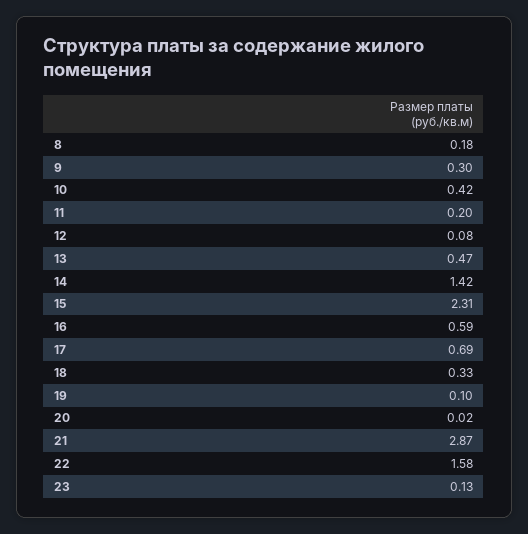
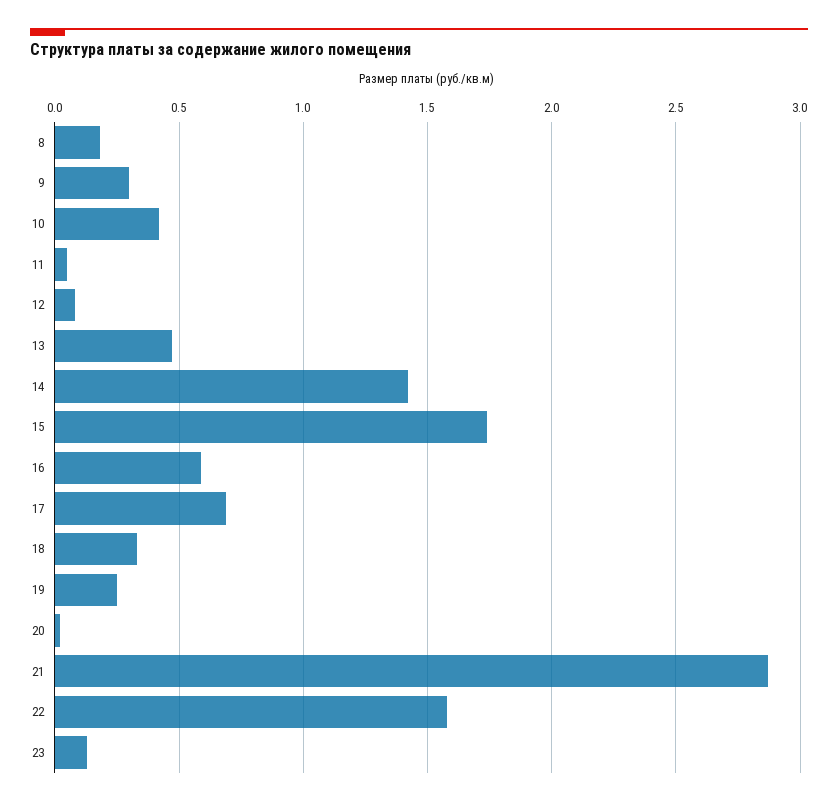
  {
    "8": 0.18,
    "9": 0.3,
    "10": 0.42,
-   "11": 0.2,
+   "11": 0.05,
    "12": 0.08,
    "13": 0.47,
    "14": 1.42,
-   "15": 2.31,
+   "15": 1.75,
    "16": 0.59,
    "17": 0.69,
    "18": 0.33,
-   "19": 0.1,
+   "19": 0.25,
    "20": 0.02,
    "21": 2.87,
    "22": 1.58,
    "23": 0.13
  }

